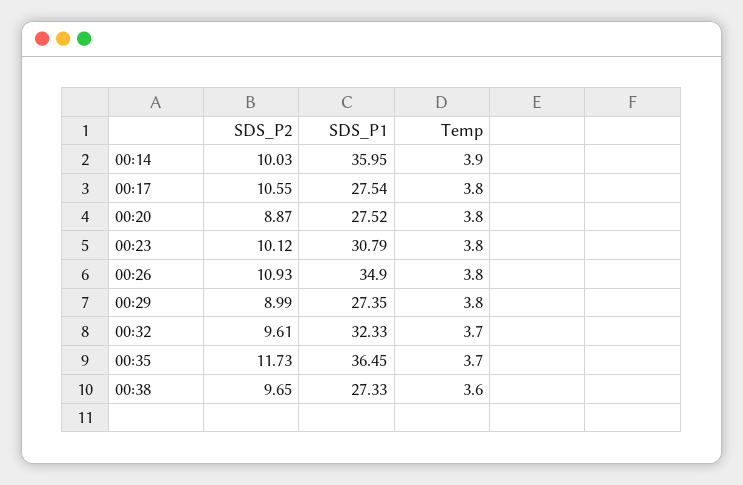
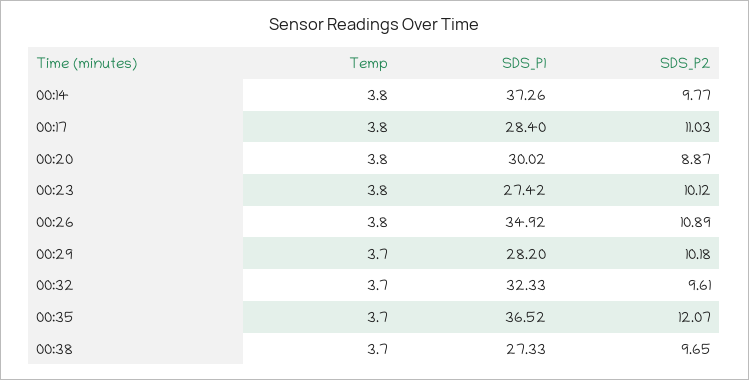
  {
    "SDS_P2": {
-     "00:14": 10.03,
+     "00:14": 9.77,
-     "00:17": 10.55,
+     "00:17": 11.03,
      "00:20": 8.87,
      "00:23": 10.12,
-     "00:26": 10.93,
+     "00:26": 10.89,
-     "00:29": 8.99,
+     "00:29": 10.18,
      "00:32": 9.61,
-     "00:35": 11.73,
+     "00:35": 12.07,
      "00:38": 9.65
    },
    "SDS_P1": {
-     "00:14": 35.95,
+     "00:14": 37.26,
-     "00:17": 27.54,
+     "00:17": 28.4,
-     "00:20": 27.52,
+     "00:20": 30.02,
-     "00:23": 30.79,
+     "00:23": 27.42,
-     "00:26": 34.9,
+     "00:26": 34.92,
-     "00:29": 27.35,
+     "00:29": 28.2,
      "00:32": 32.33,
-     "00:35": 36.45,
+     "00:35": 36.52,
      "00:38": 27.33
    },
    "Temp": {
-     "00:14": 3.9,
+     "00:14": 3.8,
      "00:17": 3.8,
      "00:20": 3.8,
      "00:23": 3.8,
      "00:26": 3.8,
-     "00:29": 3.8,
+     "00:29": 3.7,
      "00:32": 3.7,
      "00:35": 3.7,
-     "00:38": 3.6
+     "00:38": 3.7
    }
  }

